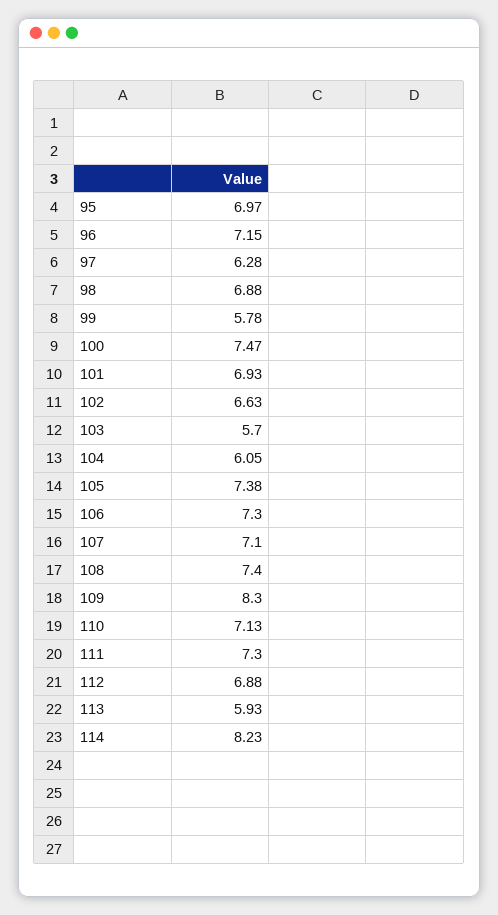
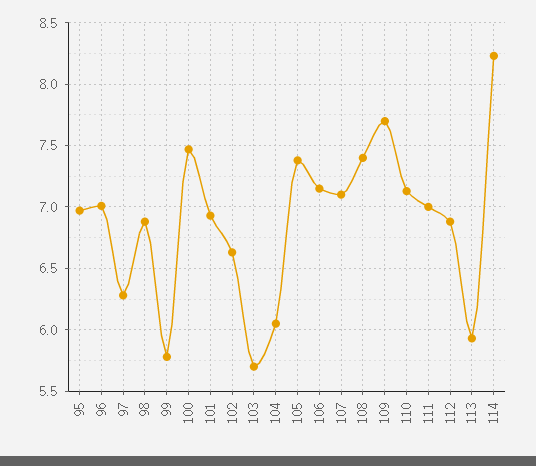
  {
    "95": 6.97,
-   "96": 7.15,
+   "96": 7,
    "97": 6.28,
    "98": 6.88,
    "99": 5.78,
    "100": 7.47,
    "101": 6.93,
    "102": 6.63,
    "103": 5.7,
    "104": 6.05,
    "105": 7.38,
-   "106": 7.3,
+   "106": 7.15,
    "107": 7.1,
    "108": 7.4,
-   "109": 8.3,
+   "109": 7.7,
    "110": 7.13,
-   "111": 7.3,
+   "111": 7,
    "112": 6.88,
    "113": 5.93,
    "114": 8.23
  }

